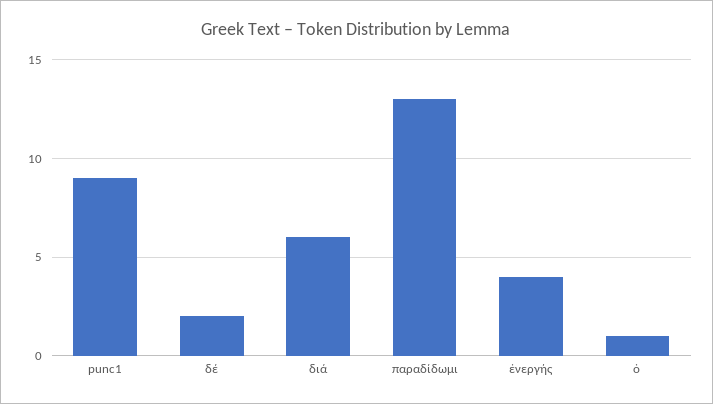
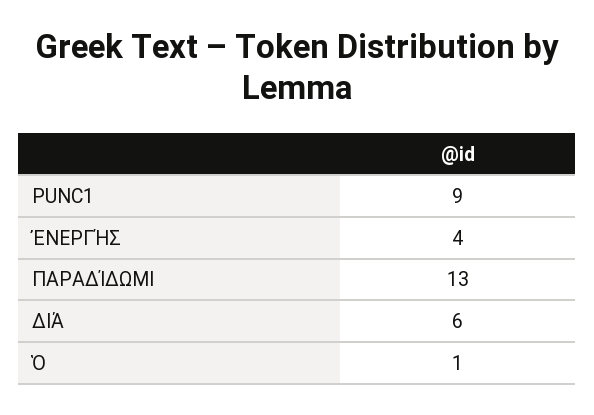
  {
    "punc1": 9,
-   "δέ": 2,
    "διά": 6,
    "παραδίδωμι": 13,
    "ἐνεργής": 4,
    "ὁ": 1
  }

